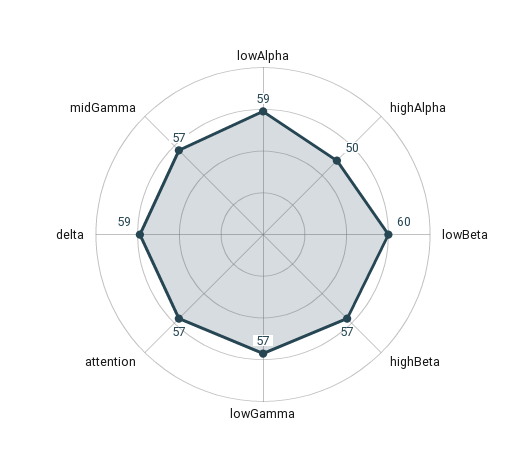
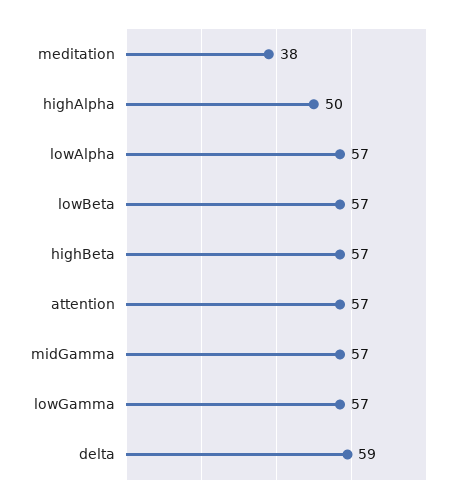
  {
-   "lowAlpha": 59,
+   "lowAlpha": 57,
    "highAlpha": 50,
-   "lowBeta": 60,
+   "lowBeta": 57,
    "highBeta": 57,
    "lowGamma": 57,
    "attention": 57,
    "delta": 59,
-   "midGamma": 57
+   "midGamma": 57,
+   "meditation": 38
  }

